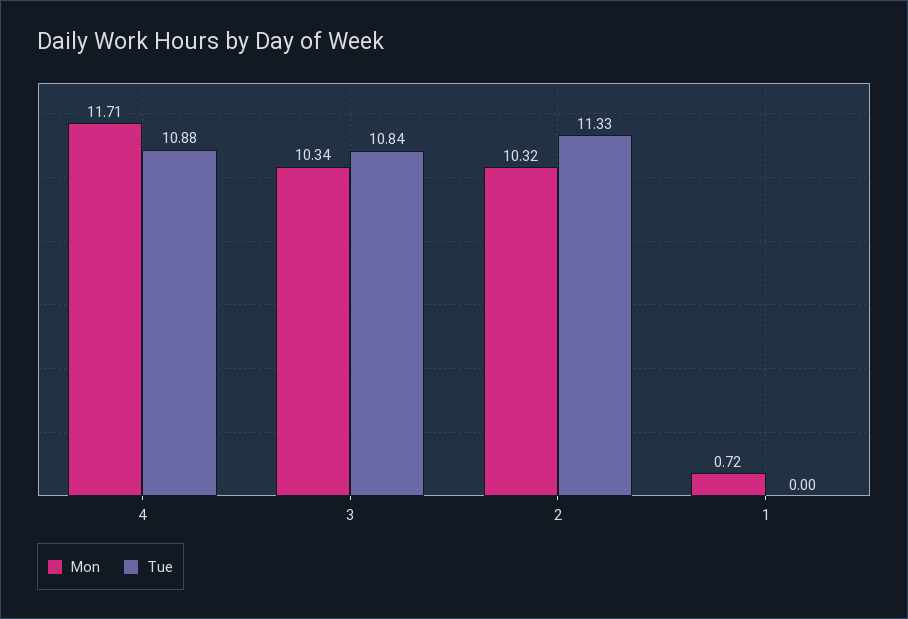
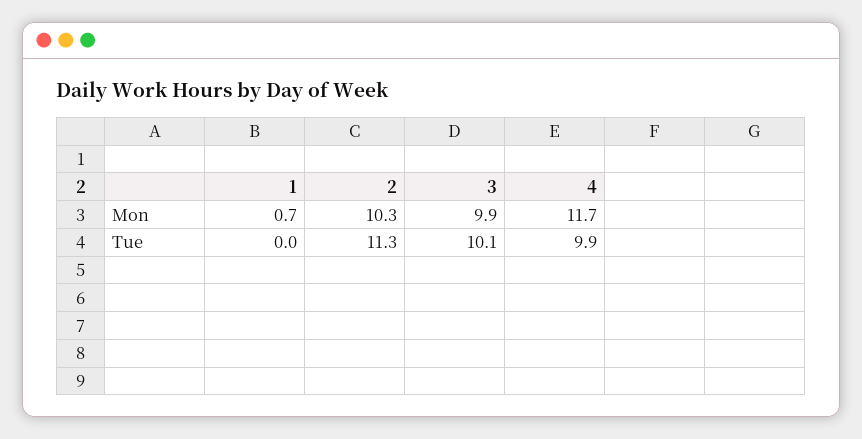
  {
    "Mon": {
      "4": 11.71,
-     "3": 10.34,
+     "3": 9.9,
      "2": 10.32,
      "1": 0.72
    },
    "Tue": {
-     "4": 10.88,
+     "4": 9.9,
-     "3": 10.84,
+     "3": 10.1,
      "2": 11.33,
      "1": 0
    }
  }

